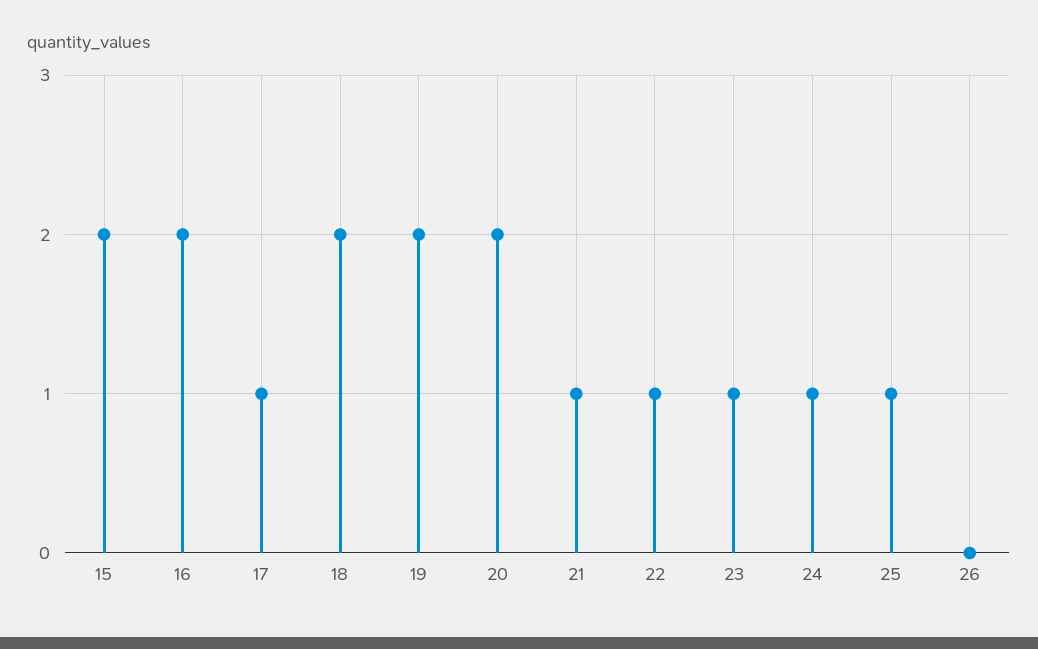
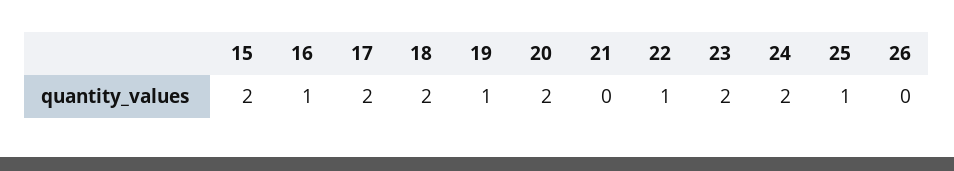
  {
    "15": 2,
-   "16": 2,
+   "16": 1,
-   "17": 1,
+   "17": 2,
    "18": 2,
-   "19": 2,
+   "19": 1,
    "20": 2,
-   "21": 1,
+   "21": 0,
    "22": 1,
-   "23": 1,
+   "23": 2,
-   "24": 1,
+   "24": 2,
    "25": 1,
    "26": 0
  }

